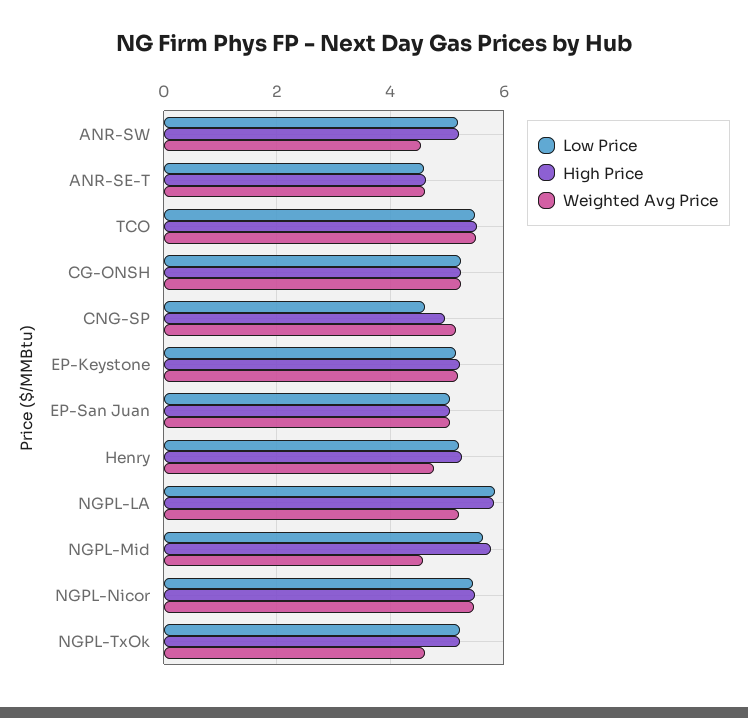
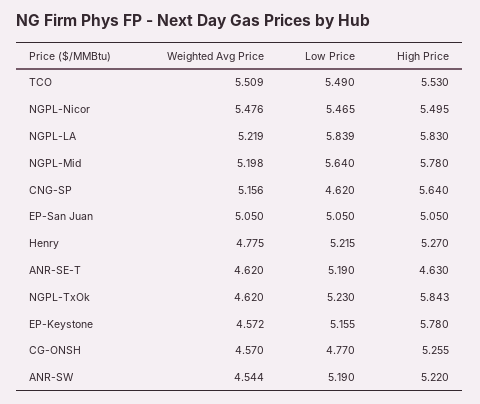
  {
    "Low Price": {
      "ANR-SW": 5.19,
-     "ANR-SE-T": 4.6,
+     "ANR-SE-T": 5.19,
      "TCO": 5.49,
-     "CG-ONSH": 5.2,
+     "CG-ONSH": 4.77,
      "CNG-SP": 4.62,
      "EP-Keystone": 5.155,
      "EP-San Juan": 5.05,
      "Henry": 5.215,
      "NGPL-LA": 5.839,
      "NGPL-Mid": 5.64,
      "NGPL-Nicor": 5.465,
      "NGPL-TxOk": 5.23
    },
    "High Price": {
      "ANR-SW": 5.22,
      "ANR-SE-T": 4.63,
      "TCO": 5.53,
      "CG-ONSH": 5.255,
-     "CNG-SP": 5,
+     "CNG-SP": 5.64,
-     "EP-Keystone": 5.2,
+     "EP-Keystone": 5.78,
      "EP-San Juan": 5.05,
      "Henry": 5.27,
      "NGPL-LA": 5.83,
      "NGPL-Mid": 5.78,
      "NGPL-Nicor": 5.495,
-     "NGPL-TxOk": 5.2
+     "NGPL-TxOk": 5.843
    },
    "Weighted Avg Price": {
      "ANR-SW": 4.544,
      "ANR-SE-T": 4.62,
      "TCO": 5.509,
-     "CG-ONSH": 5.2,
+     "CG-ONSH": 4.57,
      "CNG-SP": 5.156,
-     "EP-Keystone": 5.2,
+     "EP-Keystone": 4.572,
      "EP-San Juan": 5.05,
      "Henry": 4.775,
      "NGPL-LA": 5.219,
-     "NGPL-Mid": 4.6,
+     "NGPL-Mid": 5.198,
      "NGPL-Nicor": 5.476,
      "NGPL-TxOk": 4.62
    }
  }

